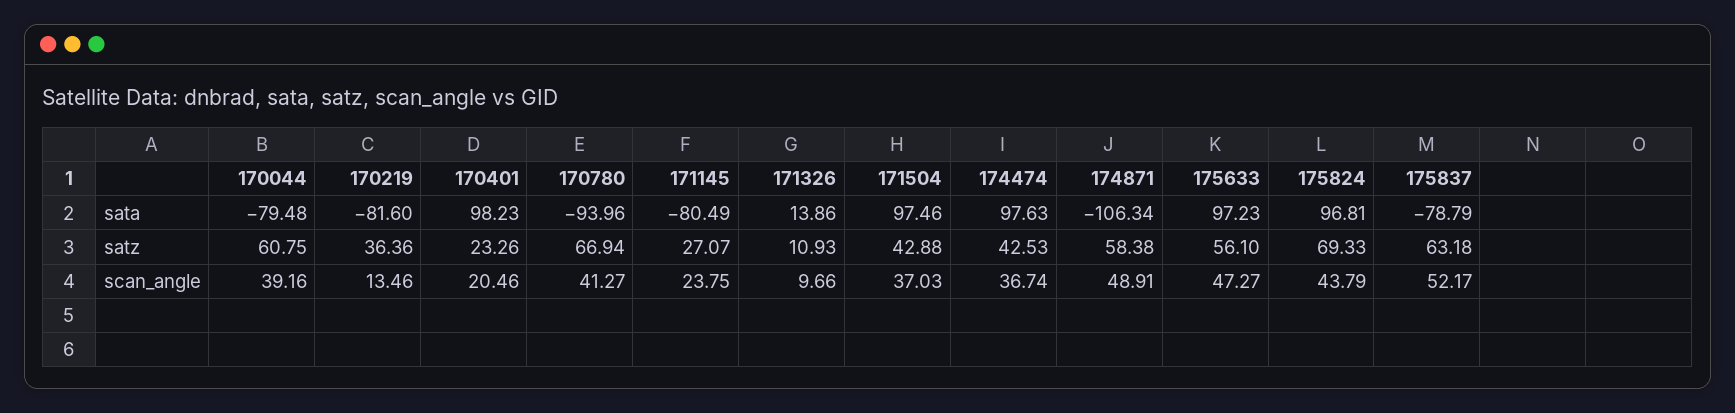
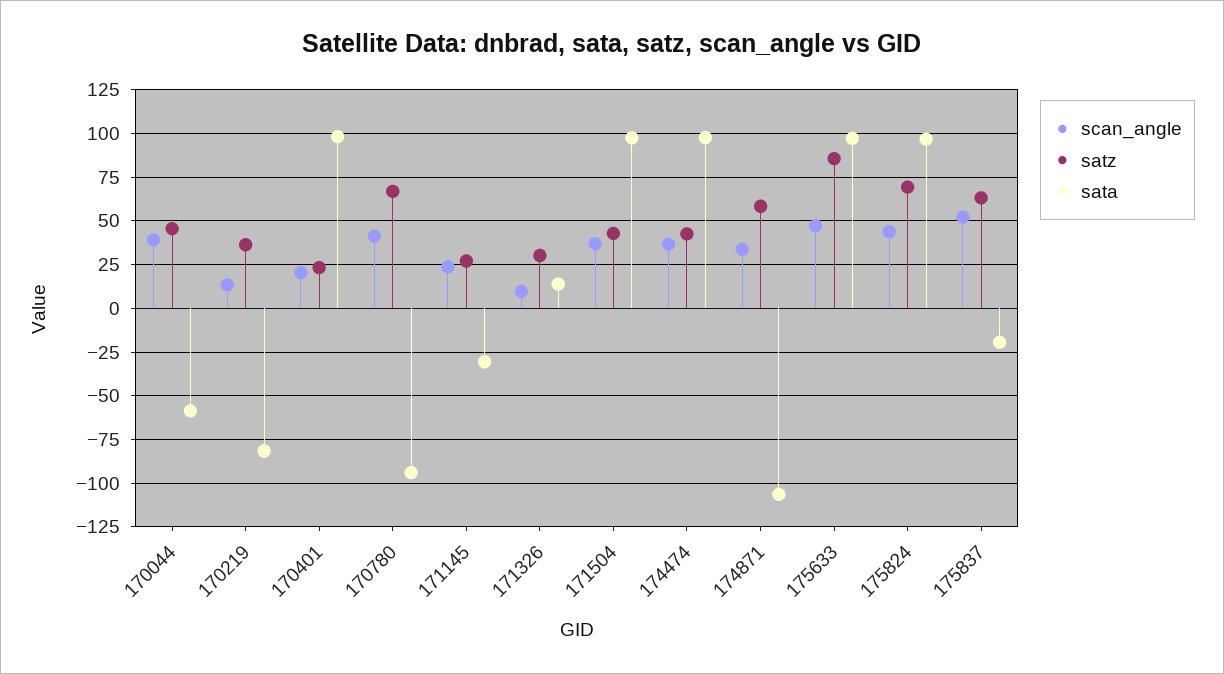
  {
    "sata": {
-     "170044": -79.48,
+     "170044": -60,
      "170219": -81.6,
      "170401": 98.23,
      "170780": -93.96,
-     "171145": -80.49,
+     "171145": -30,
      "171326": 13.86,
      "171504": 97.46,
      "174474": 97.63,
      "174871": -106.34,
      "175633": 97.23,
      "175824": 96.81,
-     "175837": -78.79
+     "175837": -20
    },
    "satz": {
-     "170044": 60.75,
+     "170044": 45,
      "170219": 36.36,
      "170401": 23.26,
      "170780": 66.94,
      "171145": 27.07,
-     "171326": 10.93,
+     "171326": 30,
      "171504": 42.88,
      "174474": 42.53,
      "174871": 58.38,
-     "175633": 56.1,
+     "175633": 85,
      "175824": 69.33,
      "175837": 63.18
    },
    "scan_angle": {
      "170044": 39.16,
      "170219": 13.46,
      "170401": 20.46,
      "170780": 41.27,
      "171145": 23.75,
      "171326": 9.66,
      "171504": 37.03,
      "174474": 36.74,
-     "174871": 48.91,
+     "174871": 35,
      "175633": 47.27,
      "175824": 43.79,
      "175837": 52.17
    }
  }

